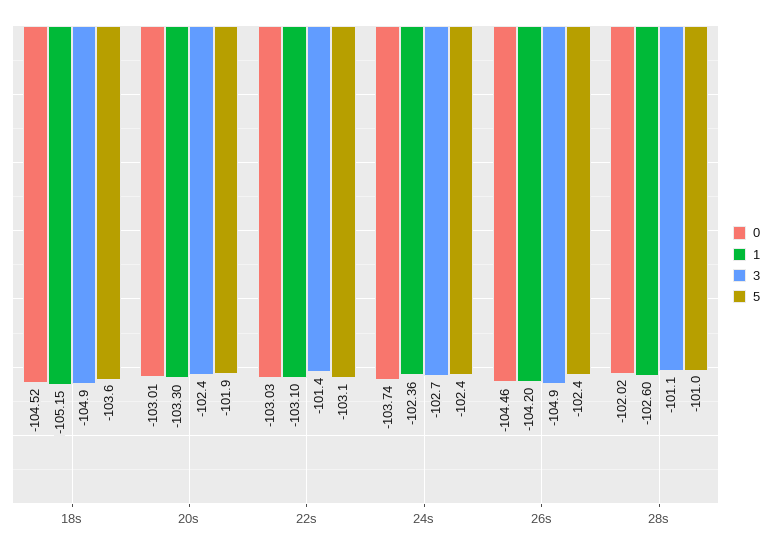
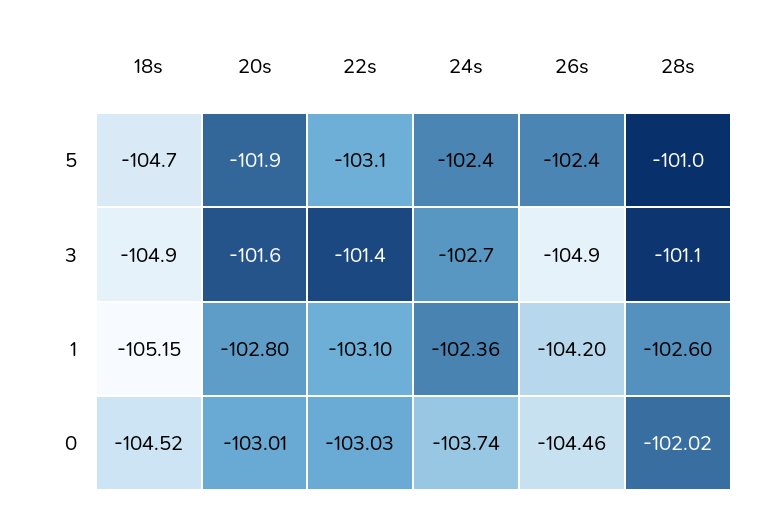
  {
    "0": {
      "18s": -104.52,
      "20s": -103.01,
      "22s": -103.03,
      "24s": -103.74,
      "26s": -104.46,
      "28s": -102.02
    },
    "1": {
      "18s": -105.15,
-     "20s": -103.3,
+     "20s": -102.8,
      "22s": -103.1,
      "24s": -102.36,
      "26s": -104.2,
      "28s": -102.6
    },
    "3": {
      "18s": -104.9,
-     "20s": -102.4,
+     "20s": -101.6,
      "22s": -101.4,
      "24s": -102.7,
      "26s": -104.9,
      "28s": -101.1
    },
    "5": {
-     "18s": -103.6,
+     "18s": -104.7,
      "20s": -101.9,
      "22s": -103.1,
      "24s": -102.4,
      "26s": -102.4,
      "28s": -101
    }
  }

